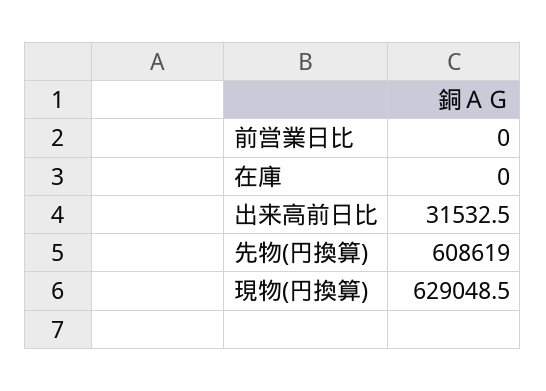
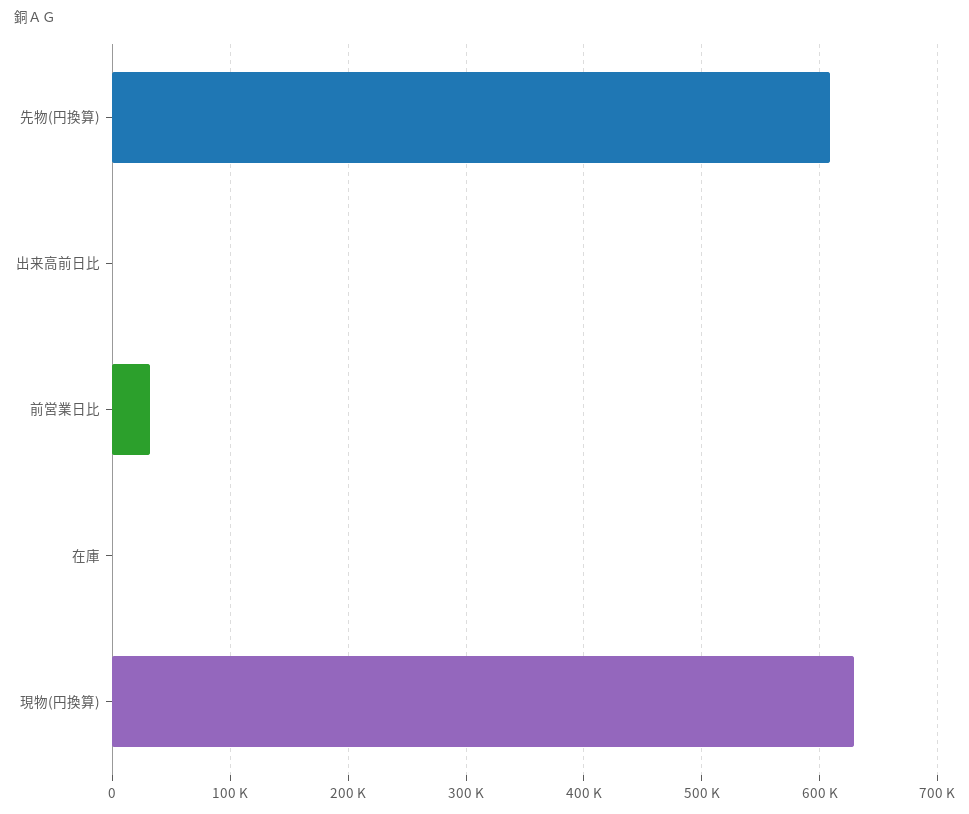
  {
-   "前営業日比": 0,
+   "前営業日比": 30000,
    "在庫": 0,
-   "出来高前日比": 31532.5,
+   "出来高前日比": 0,
    "先物(円換算)": 608619,
    "現物(円換算)": 629048.5
  }

